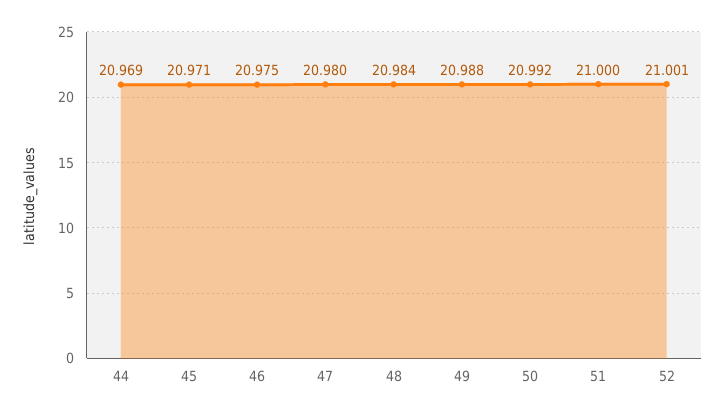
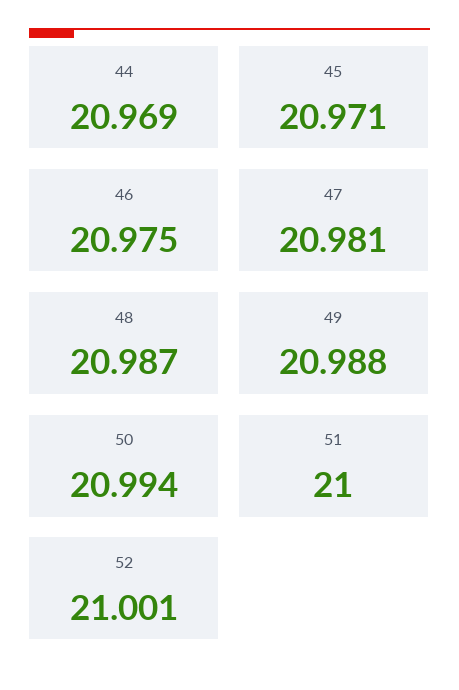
  {
    "44": 20.969,
    "45": 20.971,
    "46": 20.975,
-   "47": 20.98,
+   "47": 20.981,
-   "48": 20.984,
+   "48": 20.987,
    "49": 20.988,
-   "50": 20.992,
+   "50": 20.994,
    "51": 21,
    "52": 21.001
  }

